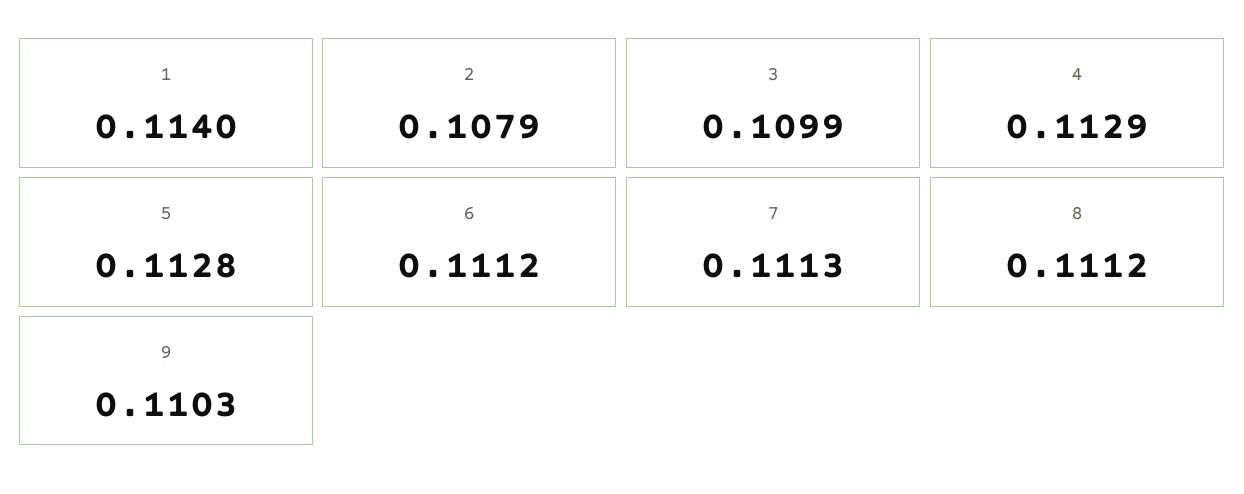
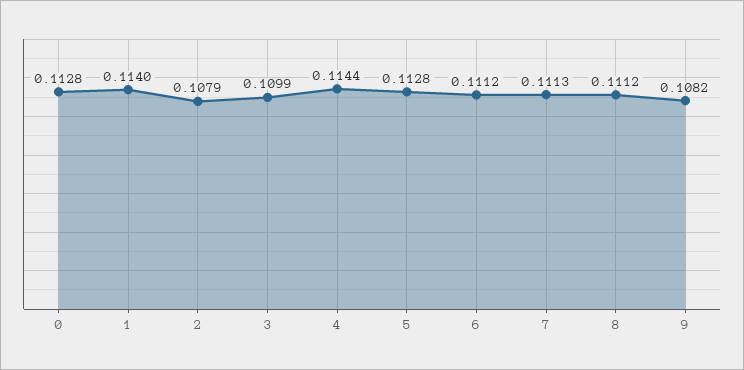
  {
    "1": 0.114,
    "2": 0.1079,
    "3": 0.1099,
-   "4": 0.1129,
+   "4": 0.1144,
    "5": 0.1128,
    "6": 0.1112,
    "7": 0.1113,
    "8": 0.1112,
-   "9": 0.1103
+   "9": 0.1082,
+   "0": 0.1128
  }

